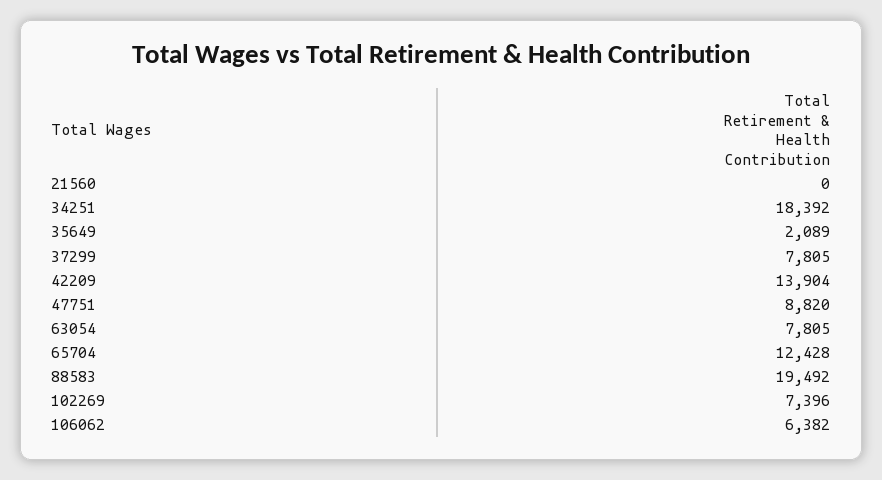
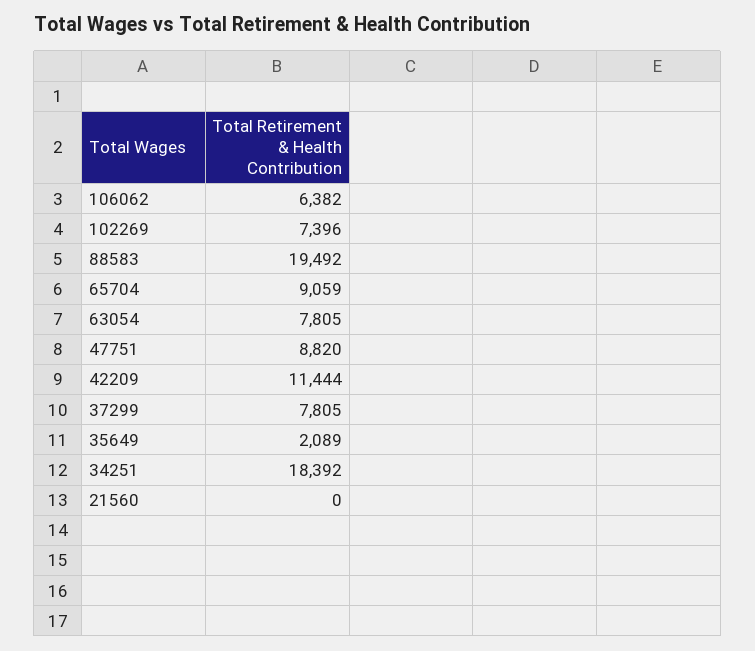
  {
    "21560": 0,
    "34251": 18392,
    "35649": 2089,
    "37299": 7805,
-   "42209": 13904,
+   "42209": 11444,
    "47751": 8820,
    "63054": 7805,
-   "65704": 12428,
+   "65704": 9059,
    "88583": 19492,
    "102269": 7396,
    "106062": 6382
  }

